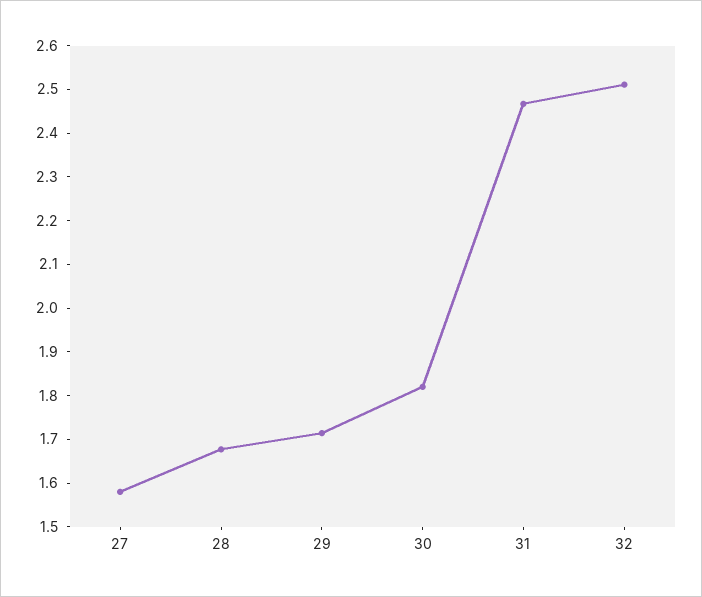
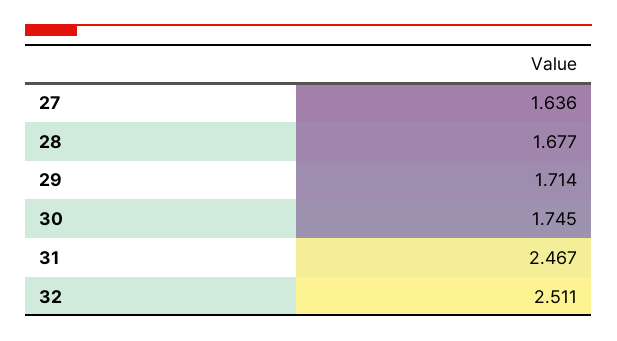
  {
-   "27": 1.58,
+   "27": 1.636,
    "28": 1.677,
    "29": 1.714,
-   "30": 1.82,
+   "30": 1.745,
    "31": 2.467,
    "32": 2.511
  }

